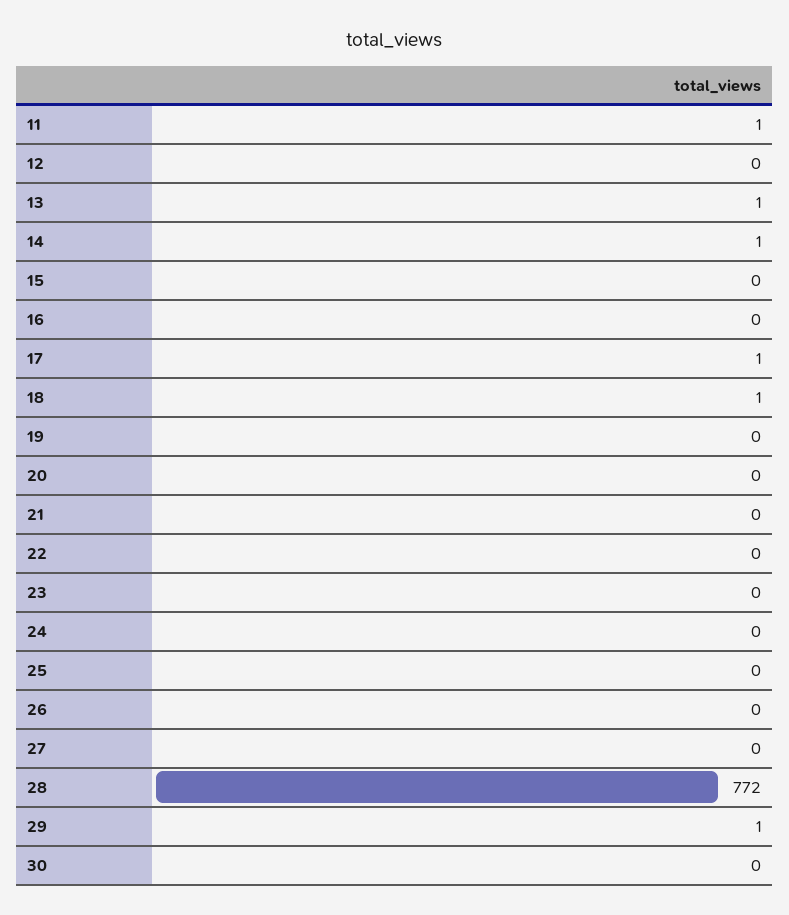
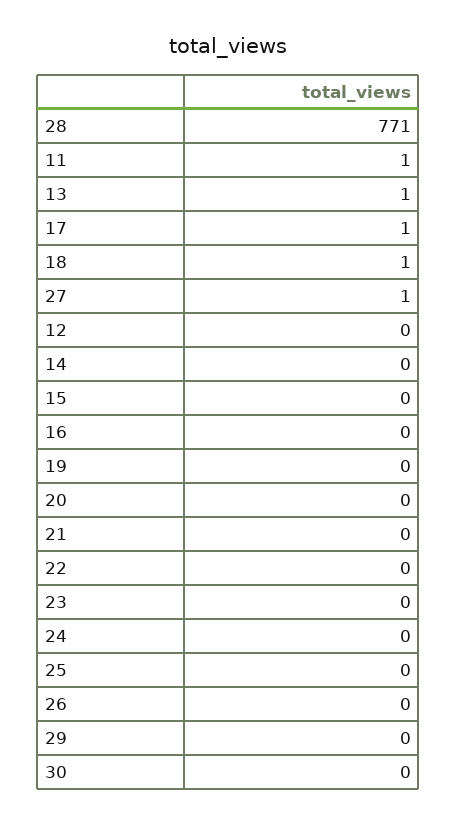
  {
    "11": 1,
    "12": 0,
    "13": 1,
-   "14": 1,
+   "14": 0,
    "15": 0,
    "16": 0,
    "17": 1,
    "18": 1,
    "19": 0,
    "20": 0,
    "21": 0,
    "22": 0,
    "23": 0,
    "24": 0,
    "25": 0,
    "26": 0,
-   "27": 0,
+   "27": 1,
-   "28": 772,
+   "28": 771,
-   "29": 1,
+   "29": 0,
    "30": 0
  }

